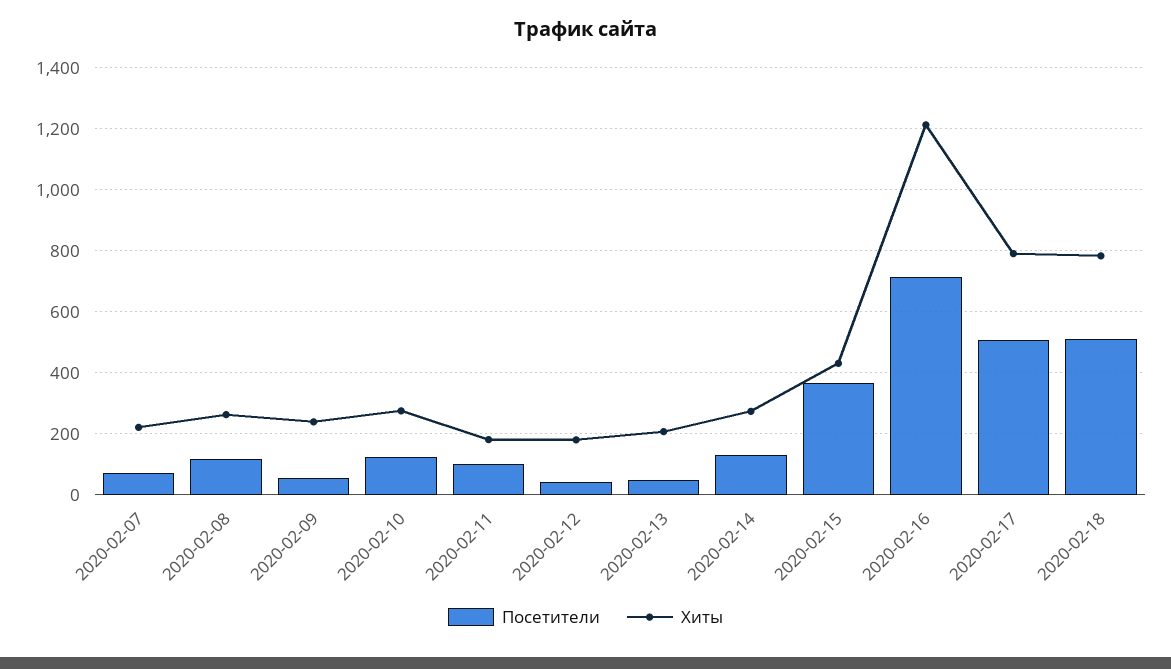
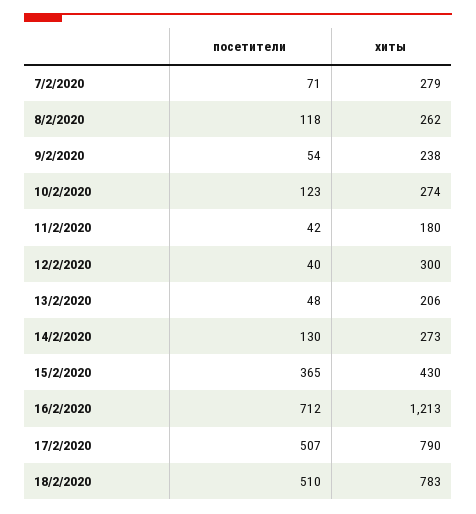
  {
    "Посетители": {
      "2020-02-07": 71,
      "2020-02-08": 118,
      "2020-02-09": 54,
      "2020-02-10": 123,
-     "2020-02-11": 100,
+     "2020-02-11": 42,
      "2020-02-12": 40,
      "2020-02-13": 48,
      "2020-02-14": 130,
      "2020-02-15": 365,
      "2020-02-16": 712,
      "2020-02-17": 507,
      "2020-02-18": 510
    },
    "Хиты": {
-     "2020-02-07": 220,
+     "2020-02-07": 279,
      "2020-02-08": 262,
      "2020-02-09": 238,
      "2020-02-10": 274,
      "2020-02-11": 180,
-     "2020-02-12": 180,
+     "2020-02-12": 300,
      "2020-02-13": 206,
      "2020-02-14": 273,
      "2020-02-15": 430,
      "2020-02-16": 1213,
      "2020-02-17": 790,
      "2020-02-18": 783
    }
  }

